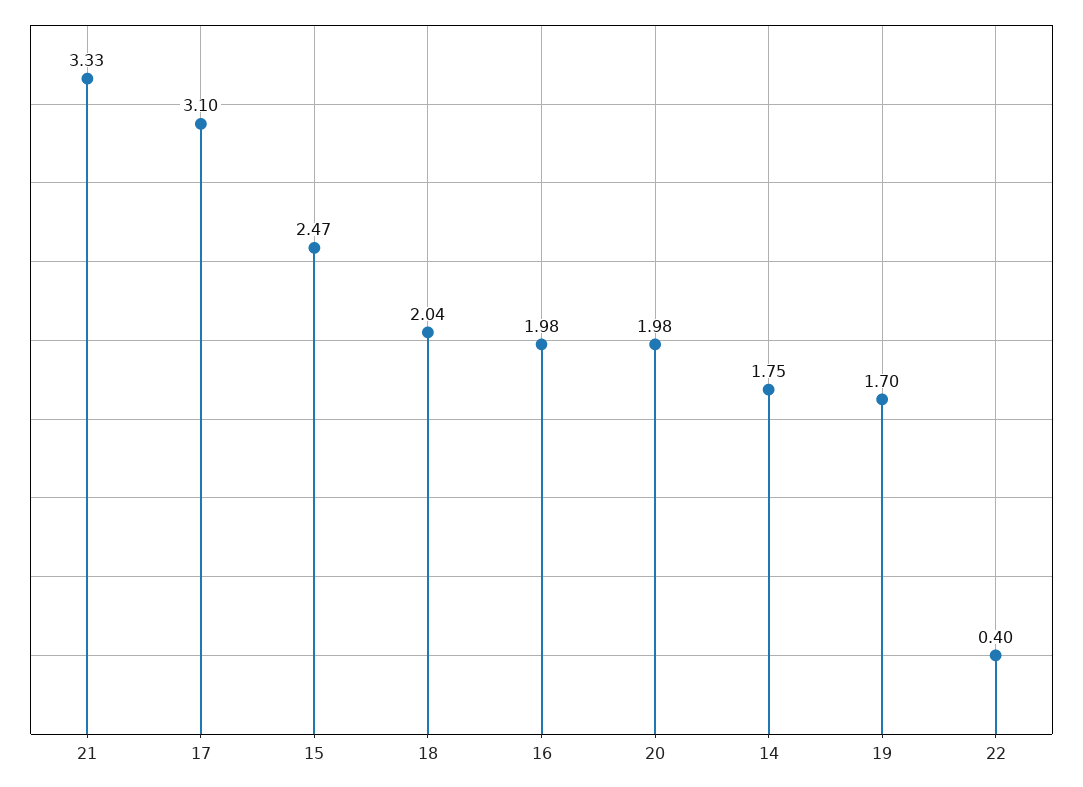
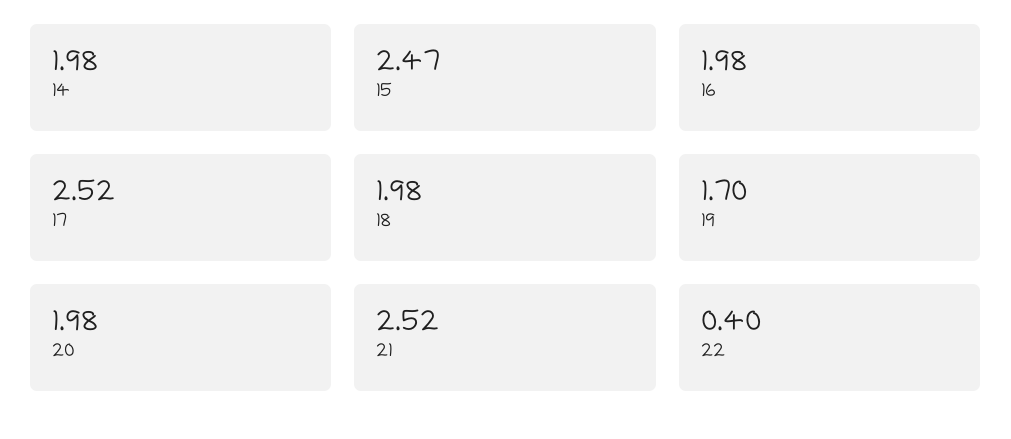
  {
-   "21": 3.33,
+   "21": 2.52,
-   "17": 3.1,
+   "17": 2.52,
    "15": 2.47,
-   "18": 2.04,
+   "18": 1.98,
    "16": 1.98,
    "20": 1.98,
-   "14": 1.75,
+   "14": 1.98,
    "19": 1.7,
    "22": 0.4
  }

